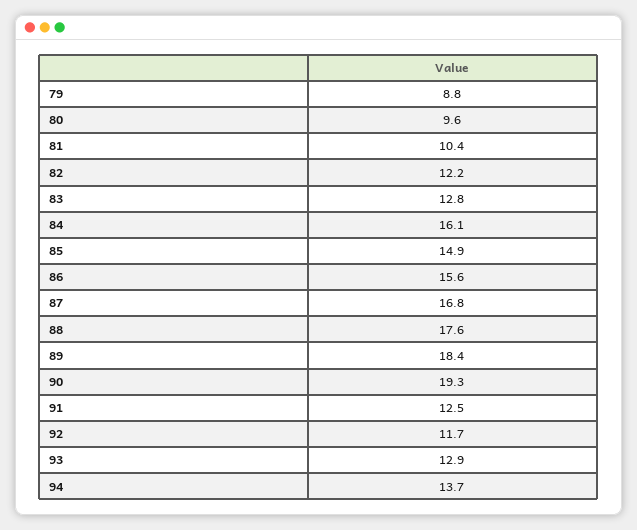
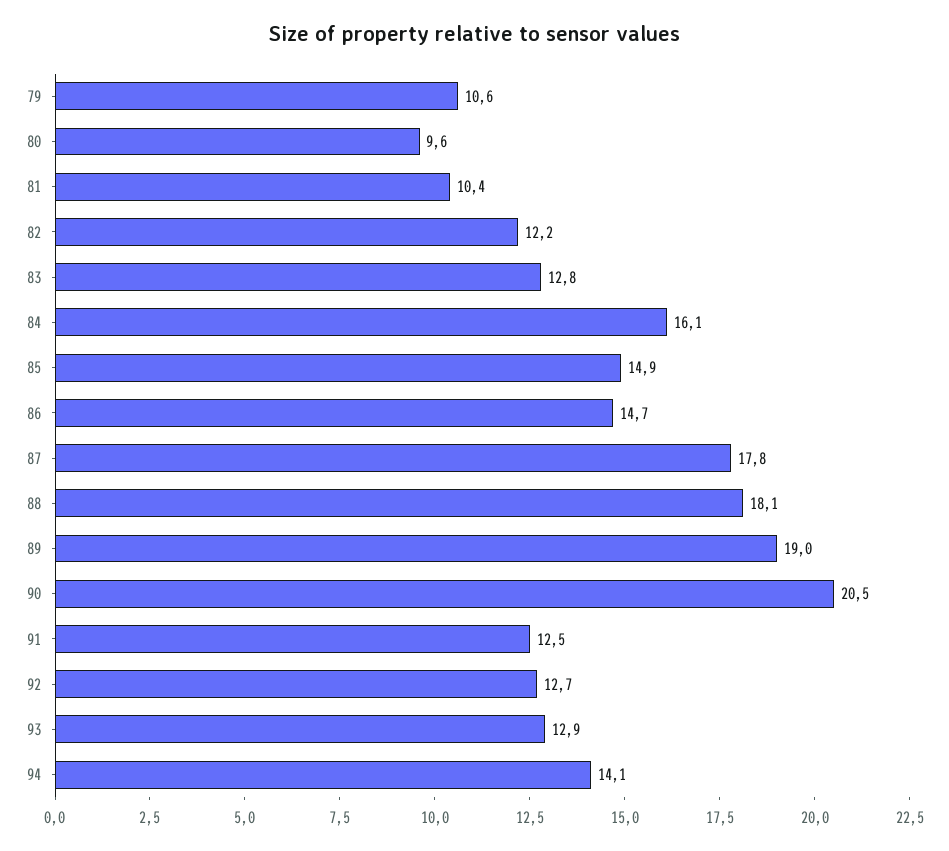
  {
-   "79": 8.8,
+   "79": 10.6,
    "80": 9.6,
    "81": 10.4,
    "82": 12.2,
    "83": 12.8,
    "84": 16.1,
    "85": 14.9,
-   "86": 15.6,
+   "86": 14.7,
-   "87": 16.8,
+   "87": 17.8,
-   "88": 17.6,
+   "88": 18.1,
-   "89": 18.4,
+   "89": 19,
-   "90": 19.3,
+   "90": 20.5,
    "91": 12.5,
-   "92": 11.7,
+   "92": 12.7,
    "93": 12.9,
-   "94": 13.7
+   "94": 14.1
  }

